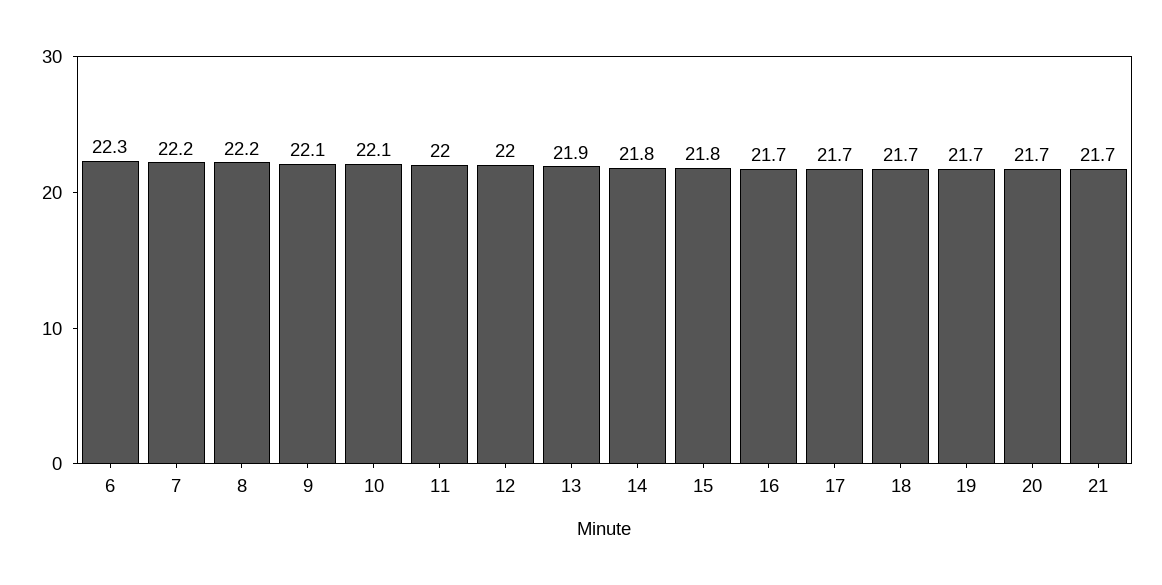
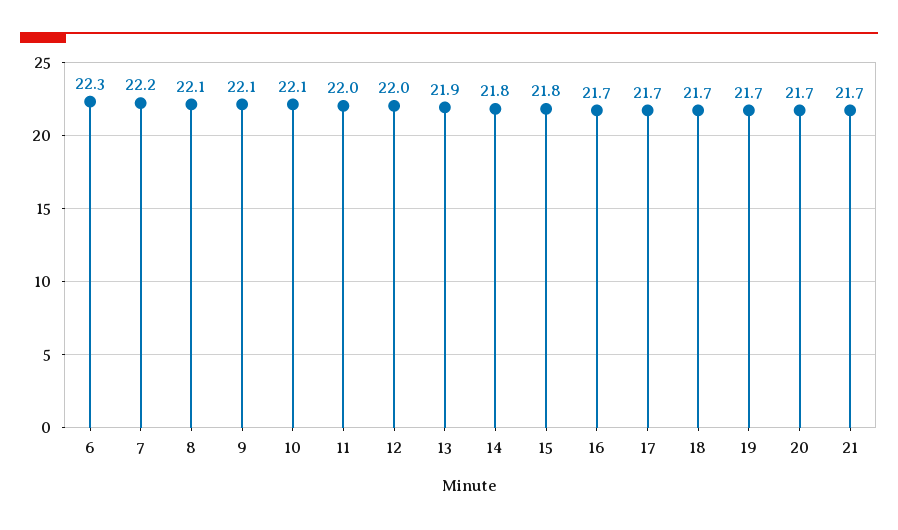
  {
    "6": 22.3,
    "7": 22.2,
-   "8": 22.2,
+   "8": 22.1,
    "9": 22.1,
    "10": 22.1,
    "11": 22,
    "12": 22,
    "13": 21.9,
    "14": 21.8,
    "15": 21.8,
    "16": 21.7,
    "17": 21.7,
    "18": 21.7,
    "19": 21.7,
    "20": 21.7,
    "21": 21.7
  }

